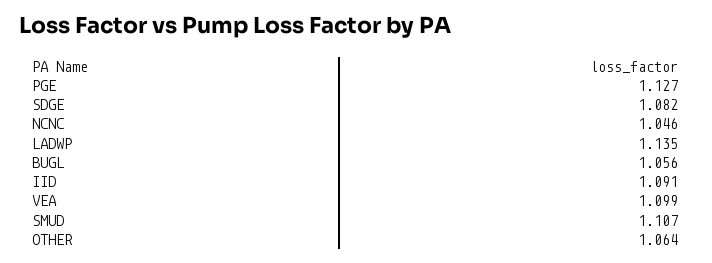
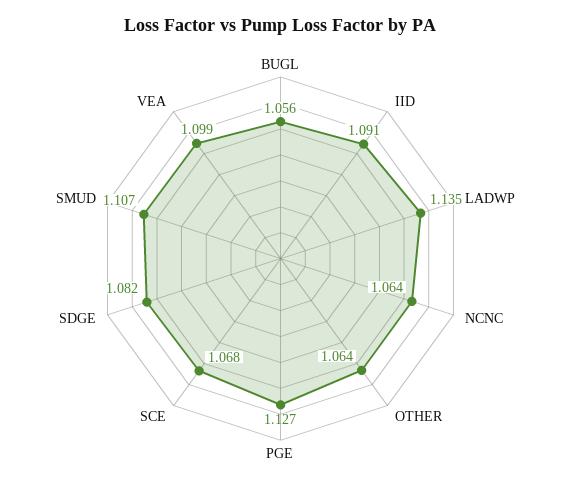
  {
    "PGE": 1.127,
    "SDGE": 1.082,
-   "NCNC": 1.046,
+   "NCNC": 1.064,
    "LADWP": 1.135,
    "BUGL": 1.056,
    "IID": 1.091,
    "VEA": 1.099,
    "SMUD": 1.107,
-   "OTHER": 1.064
+   "OTHER": 1.064,
+   "SCE": 1.068
  }

